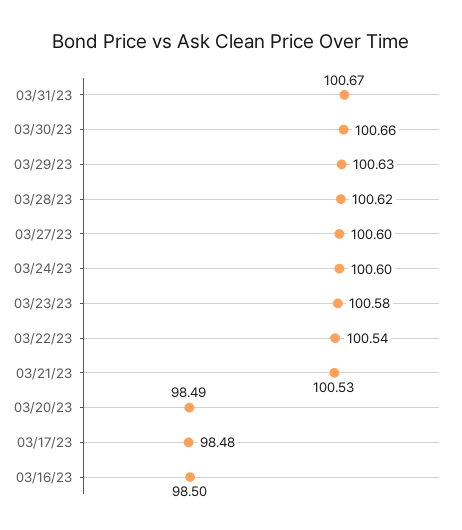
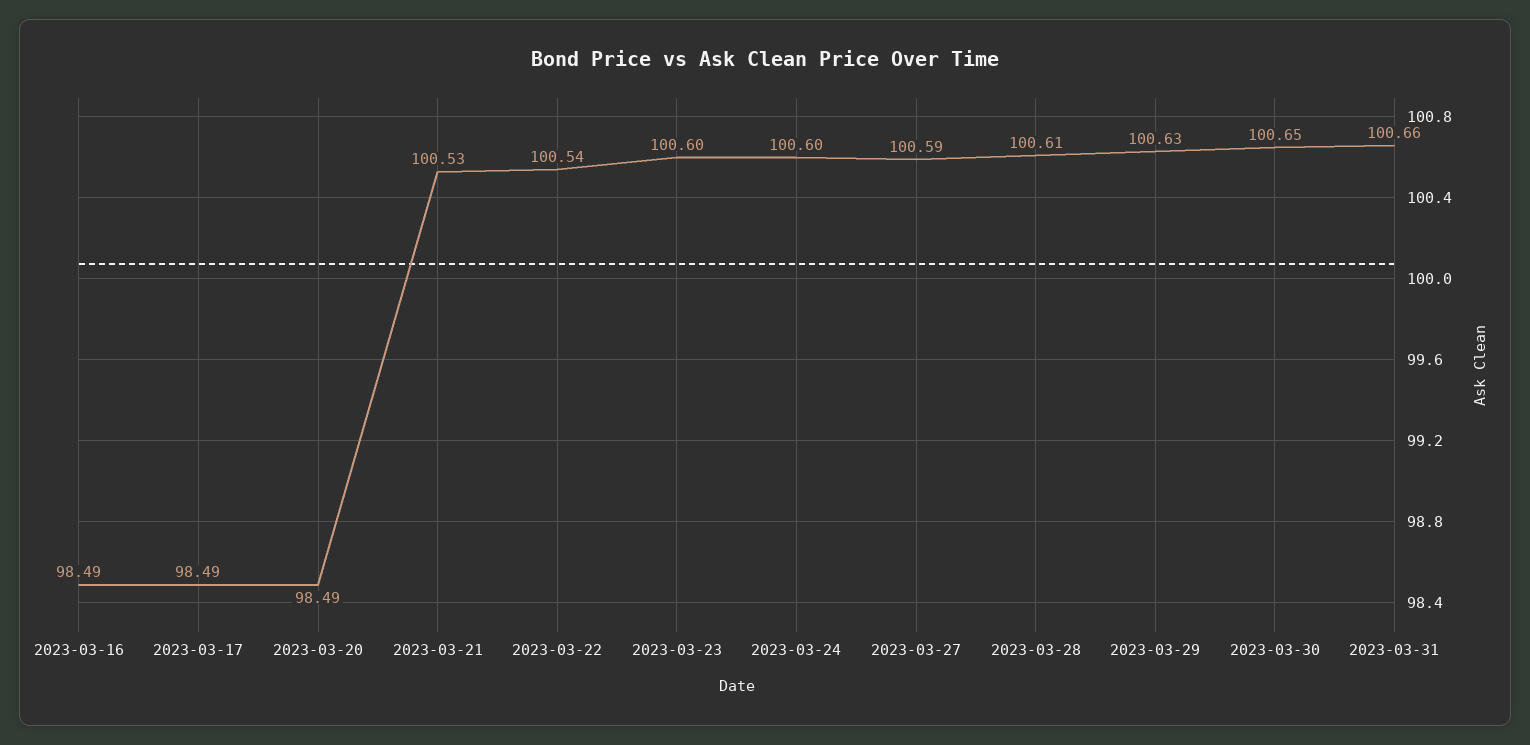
  {
-   "03/31/23": 100.67,
+   "03/31/23": 100.66,
-   "03/30/23": 100.66,
+   "03/30/23": 100.65,
    "03/29/23": 100.63,
-   "03/28/23": 100.62,
+   "03/28/23": 100.61,
-   "03/27/23": 100.6,
+   "03/27/23": 100.59,
    "03/24/23": 100.6,
-   "03/23/23": 100.58,
+   "03/23/23": 100.6,
    "03/22/23": 100.54,
    "03/21/23": 100.53,
    "03/20/23": 98.49,
-   "03/17/23": 98.48,
+   "03/17/23": 98.49,
-   "03/16/23": 98.5
+   "03/16/23": 98.49
  }

